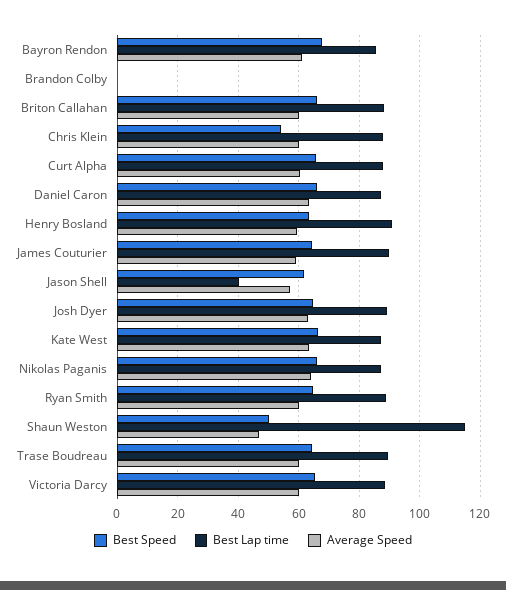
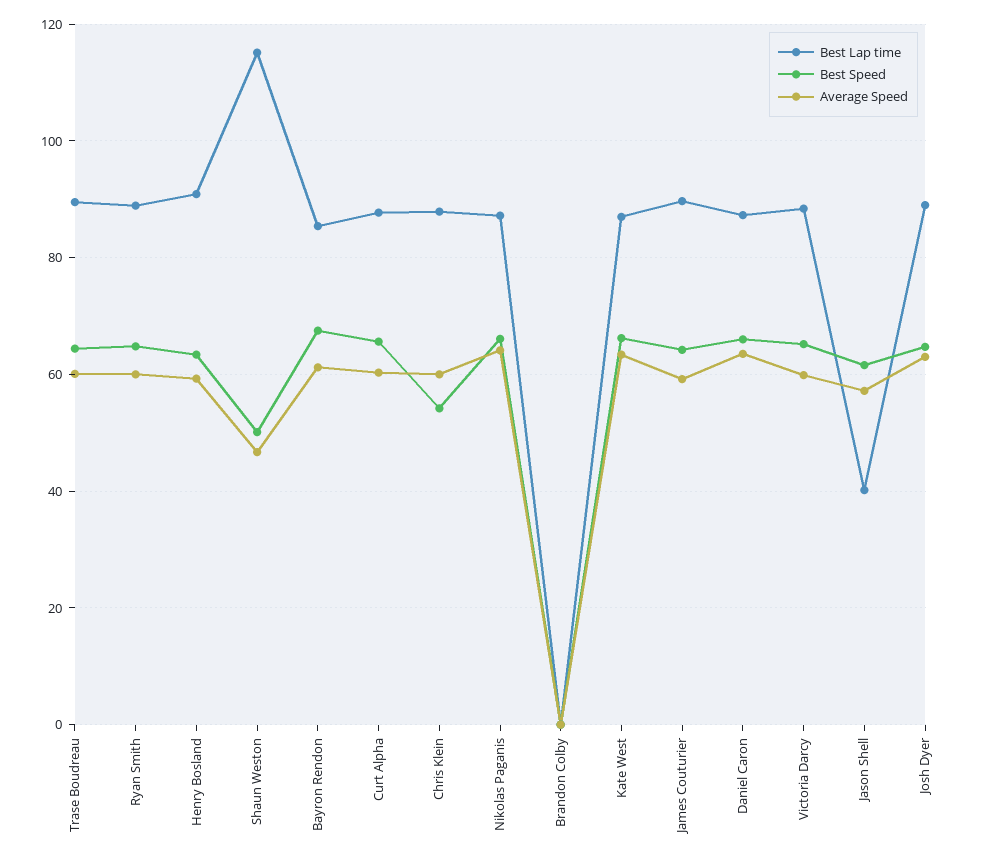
  {
    "Best Speed": {
      "Bayron Rendon": 68,
      "Brandon Colby": 0,
-     "Briton Callahan": 66,
      "Chris Klein": 54,
      "Curt Alpha": 66,
      "Daniel Caron": 66,
      "Henry Bosland": 64,
      "James Couturier": 64,
      "Jason Shell": 62,
      "Josh Dyer": 64,
      "Kate West": 66,
      "Nikolas Paganis": 66,
      "Ryan Smith": 64,
      "Shaun Weston": 50,
      "Trase Boudreau": 64,
      "Victoria Darcy": 66
    },
    "Best Lap time": {
      "Bayron Rendon": 86,
      "Brandon Colby": 0,
-     "Briton Callahan": 88,
      "Chris Klein": 88,
      "Curt Alpha": 88,
      "Daniel Caron": 88,
      "Henry Bosland": 90,
      "James Couturier": 90,
      "Jason Shell": 40,
      "Josh Dyer": 90,
      "Kate West": 88,
      "Nikolas Paganis": 88,
      "Ryan Smith": 88,
      "Shaun Weston": 116,
      "Trase Boudreau": 90,
      "Victoria Darcy": 88
    },
    "Average Speed": {
      "Bayron Rendon": 62,
      "Brandon Colby": 0,
-     "Briton Callahan": 60,
      "Chris Klein": 60,
      "Curt Alpha": 60,
      "Daniel Caron": 64,
      "Henry Bosland": 60,
      "James Couturier": 60,
      "Jason Shell": 58,
      "Josh Dyer": 64,
      "Kate West": 64,
      "Nikolas Paganis": 64,
      "Ryan Smith": 60,
      "Shaun Weston": 46,
      "Trase Boudreau": 60,
      "Victoria Darcy": 60
    }
  }

